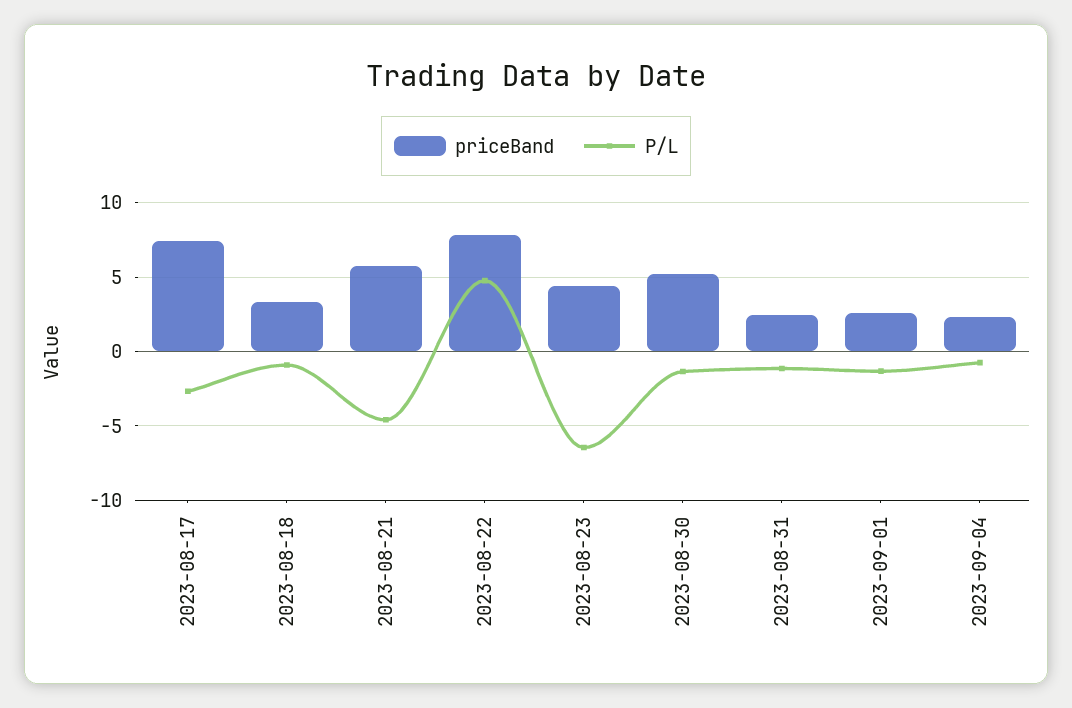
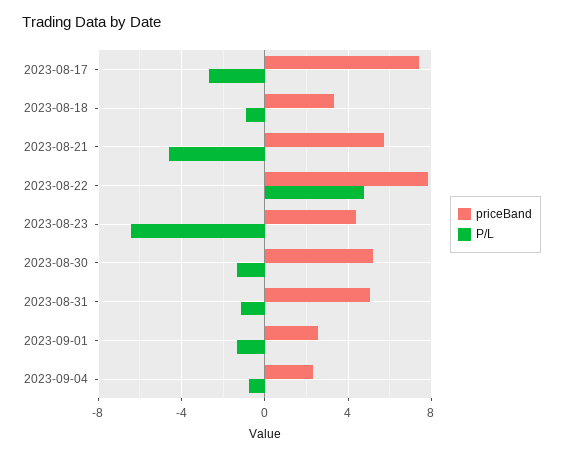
  {
    "priceBand": {
      "2023-08-17": 7.5,
      "2023-08-18": 3.5,
      "2023-08-21": 5.5,
      "2023-08-22": 8,
      "2023-08-23": 4.5,
      "2023-08-30": 5,
-     "2023-08-31": 2.5,
+     "2023-08-31": 5,
      "2023-09-01": 2.5,
      "2023-09-04": 2.5
    },
    "P/L": {
      "2023-08-17": -2.5,
      "2023-08-18": -1,
      "2023-08-21": -4.5,
      "2023-08-22": 5,
      "2023-08-23": -6.5,
      "2023-08-30": -1.5,
      "2023-08-31": -1,
      "2023-09-01": -1.5,
      "2023-09-04": -1
    }
  }

